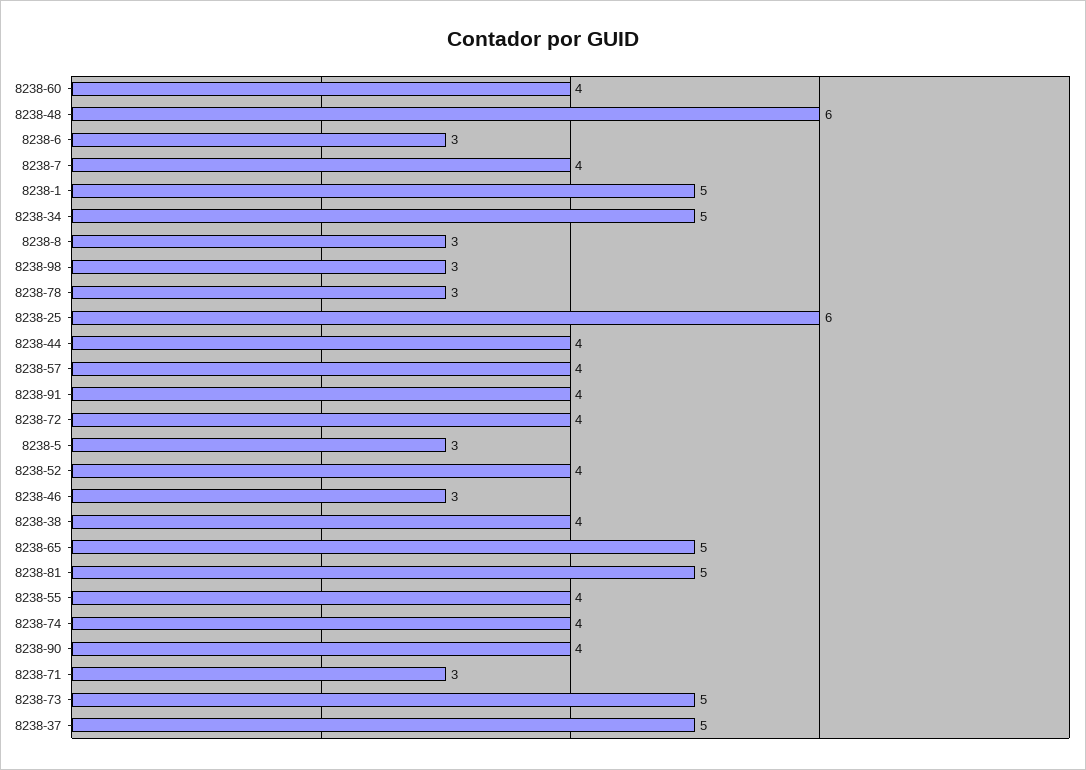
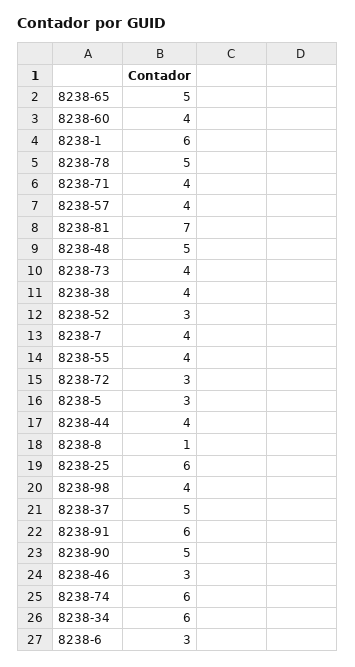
  {
    "8238-60": 4,
-   "8238-48": 6,
+   "8238-48": 5,
    "8238-6": 3,
    "8238-7": 4,
-   "8238-1": 5,
+   "8238-1": 6,
-   "8238-34": 5,
+   "8238-34": 6,
-   "8238-8": 3,
+   "8238-8": 1,
-   "8238-98": 3,
+   "8238-98": 4,
-   "8238-78": 3,
+   "8238-78": 5,
    "8238-25": 6,
    "8238-44": 4,
    "8238-57": 4,
-   "8238-91": 4,
+   "8238-91": 6,
-   "8238-72": 4,
+   "8238-72": 3,
    "8238-5": 3,
-   "8238-52": 4,
+   "8238-52": 3,
    "8238-46": 3,
    "8238-38": 4,
    "8238-65": 5,
-   "8238-81": 5,
+   "8238-81": 7,
    "8238-55": 4,
-   "8238-74": 4,
+   "8238-74": 6,
-   "8238-90": 4,
+   "8238-90": 5,
-   "8238-71": 3,
+   "8238-71": 4,
-   "8238-73": 5,
+   "8238-73": 4,
    "8238-37": 5
  }

